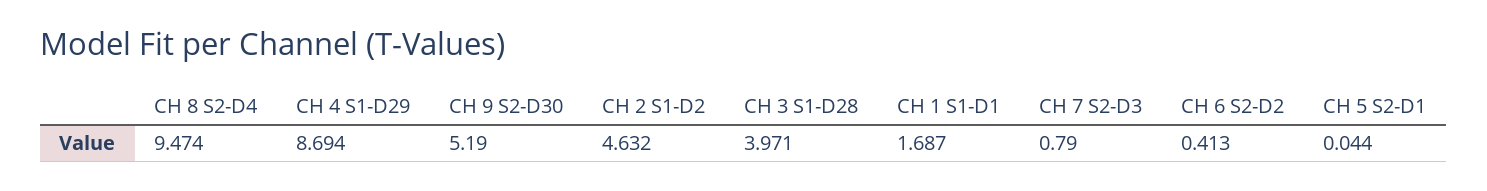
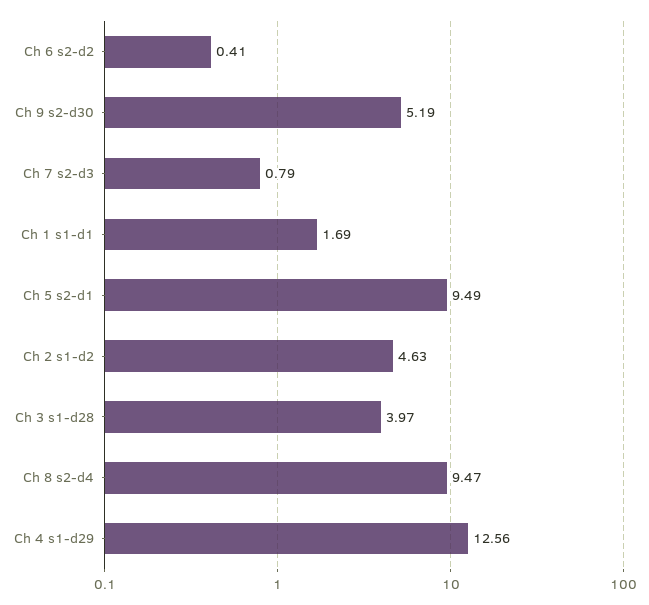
  {
    "CH 8 S2-D4": 9.474,
-   "CH 4 S1-D29": 8.694,
+   "CH 4 S1-D29": 12.56,
    "CH 9 S2-D30": 5.19,
    "CH 2 S1-D2": 4.632,
    "CH 3 S1-D28": 3.971,
    "CH 1 S1-D1": 1.687,
    "CH 7 S2-D3": 0.79,
    "CH 6 S2-D2": 0.413,
-   "CH 5 S2-D1": 0.044
+   "CH 5 S2-D1": 9.49
  }

